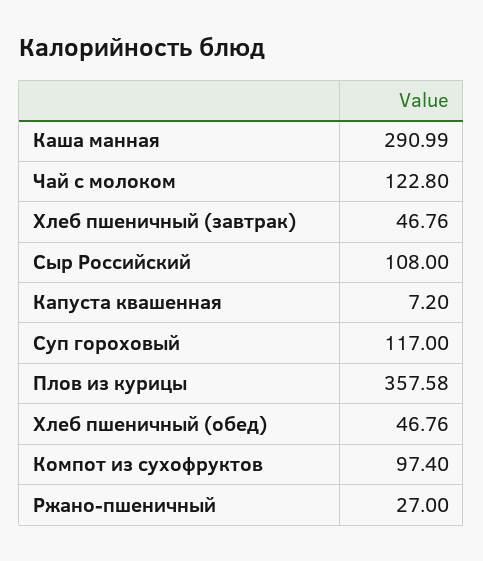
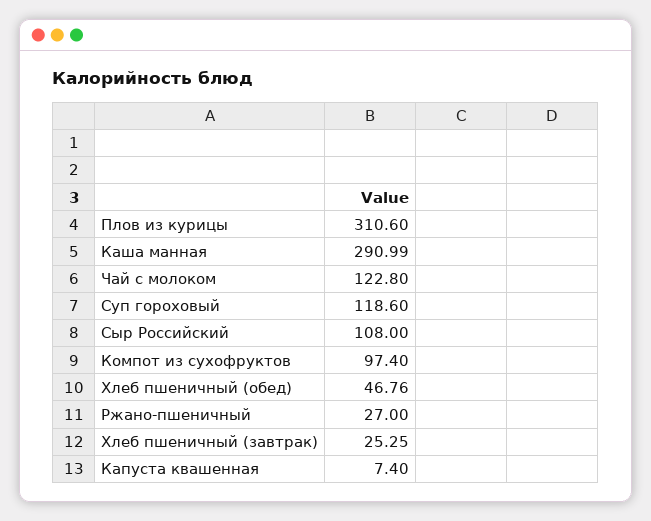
  {
    "Каша манная": 290.99,
    "Чай с молоком": 122.8,
-   "Хлеб пшеничный (завтрак)": 46.76,
+   "Хлеб пшеничный (завтрак)": 25.25,
    "Сыр Российский": 108,
-   "Капуста квашенная": 7.2,
+   "Капуста квашенная": 7.4,
-   "Суп гороховый": 117,
+   "Суп гороховый": 118.6,
-   "Плов из курицы": 357.58,
+   "Плов из курицы": 310.6,
    "Хлеб пшеничный (обед)": 46.76,
    "Компот из сухофруктов": 97.4,
    "Ржано-пшеничный": 27
  }

